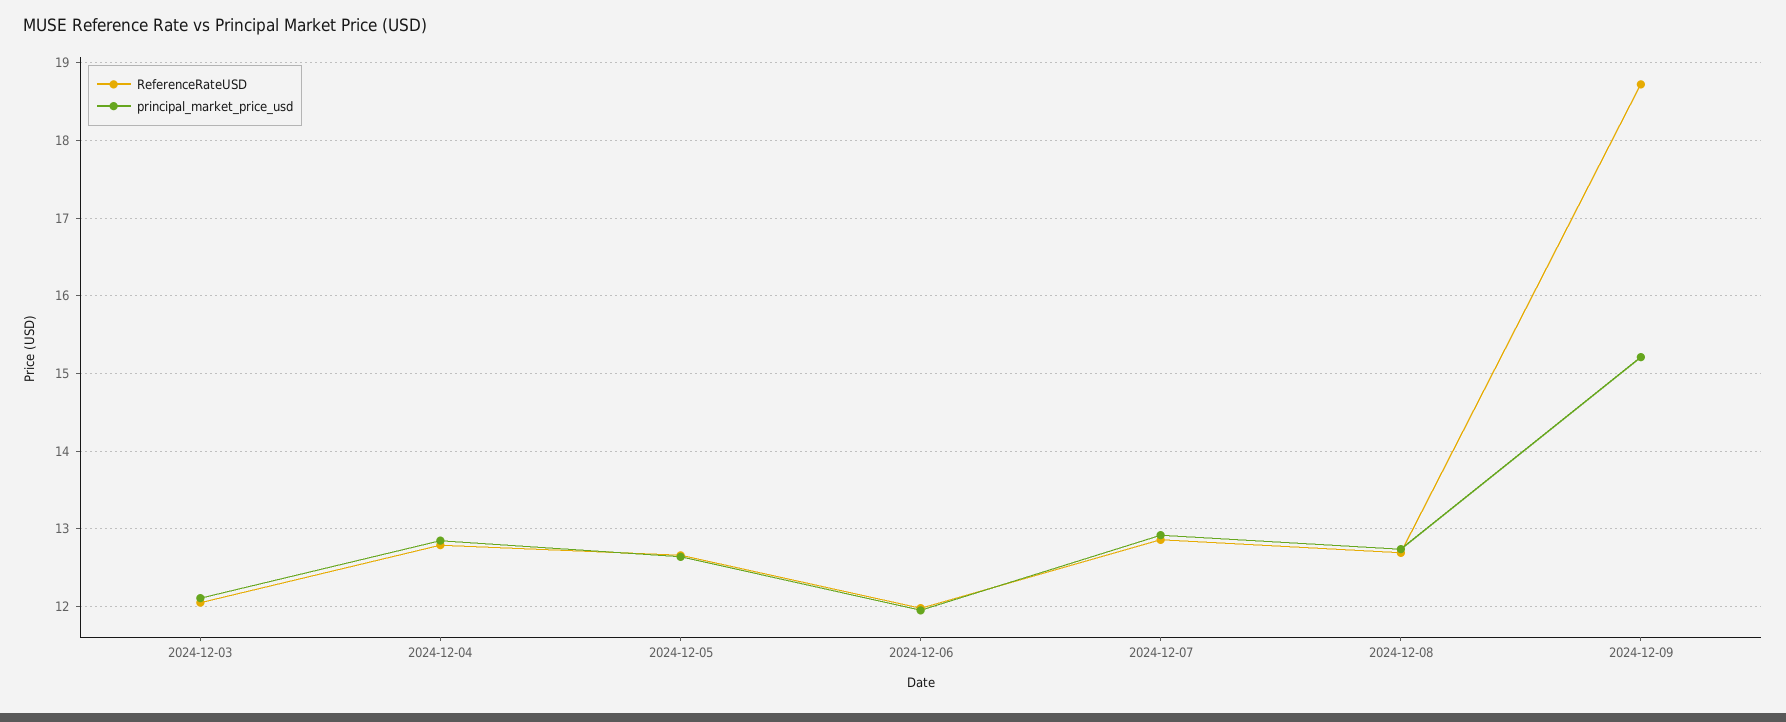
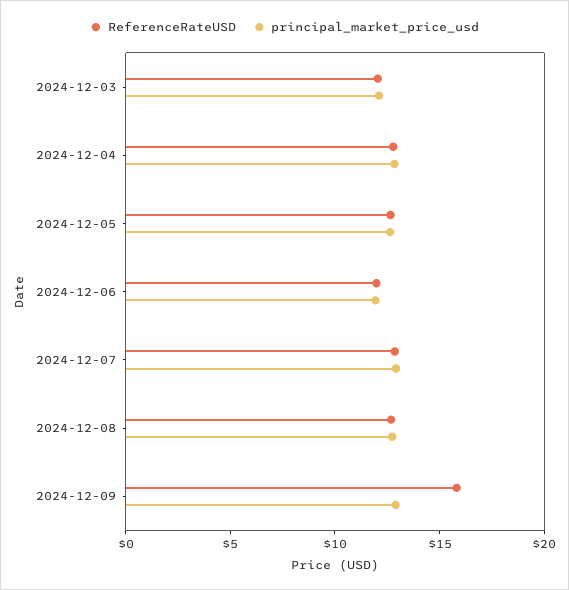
  {
    "ReferenceRateUSD": {
      "2024-12-03": 12.1,
      "2024-12-04": 12.8,
      "2024-12-05": 12.7,
      "2024-12-06": 12,
      "2024-12-07": 12.9,
      "2024-12-08": 12.7,
-     "2024-12-09": 18.7
+     "2024-12-09": 16
    },
    "principal_market_price_usd": {
      "2024-12-03": 12.1,
      "2024-12-04": 12.9,
      "2024-12-05": 12.6,
      "2024-12-06": 12,
      "2024-12-07": 12.9,
      "2024-12-08": 12.7,
-     "2024-12-09": 15.2
+     "2024-12-09": 13
    }
  }

